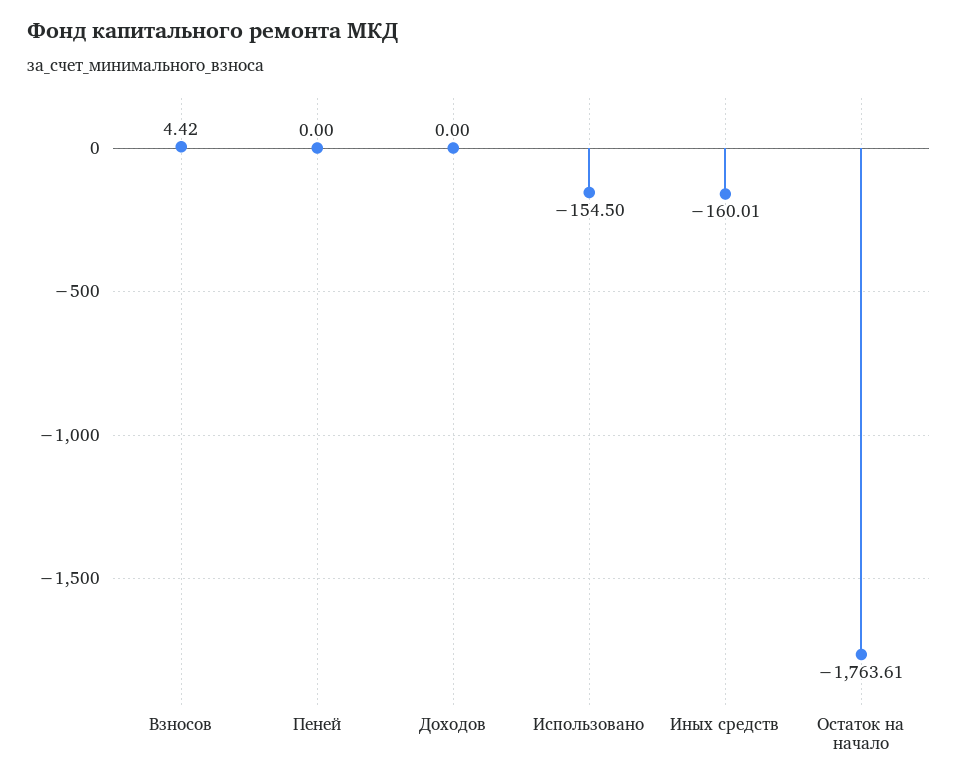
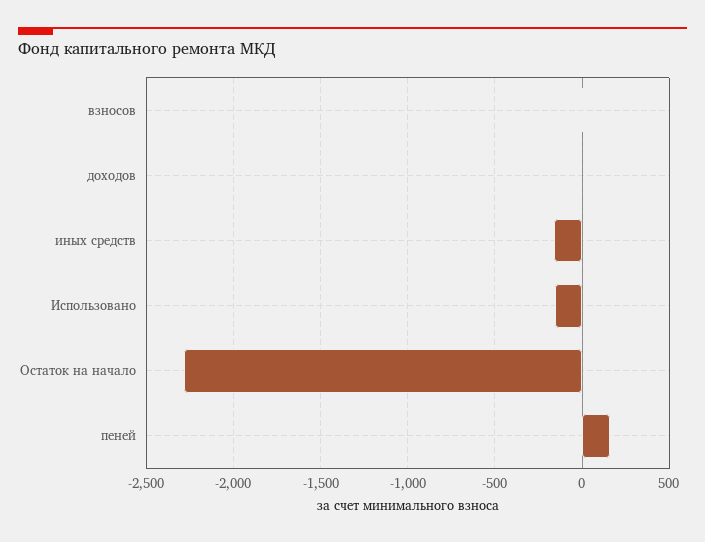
  {
    "Взносов": 4.42,
-   "Пеней": 0,
+   "Пеней": 150,
    "Доходов": 0,
    "Использовано": -154.5,
    "Иных средств": -160.01,
-   "Остаток на начало": -1763.61
+   "Остаток на начало": -2300
  }

